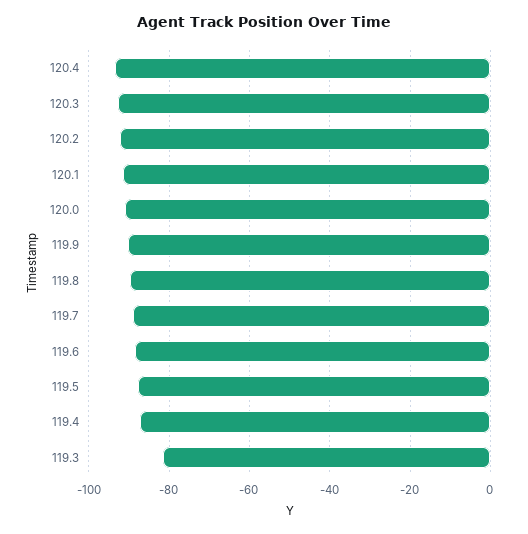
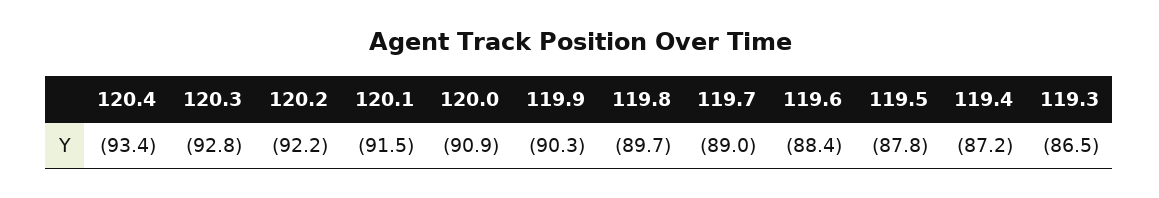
  {
    "120.4": -93.4,
    "120.3": -92.8,
    "120.2": -92.2,
    "120.1": -91.5,
    "120.0": -90.9,
    "119.9": -90.3,
    "119.8": -89.7,
    "119.7": -89,
    "119.6": -88.4,
    "119.5": -87.8,
    "119.4": -87.2,
-   "119.3": -82
+   "119.3": -86.5
  }

